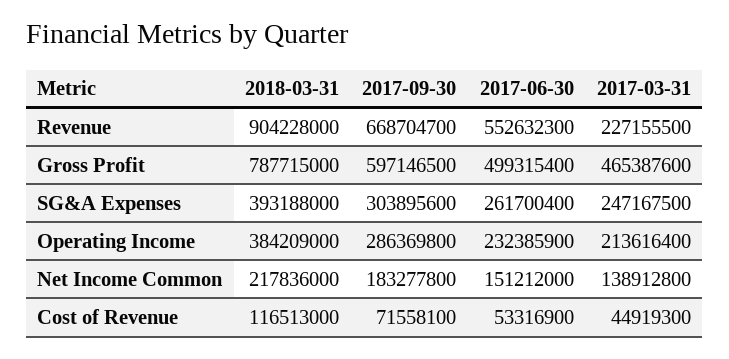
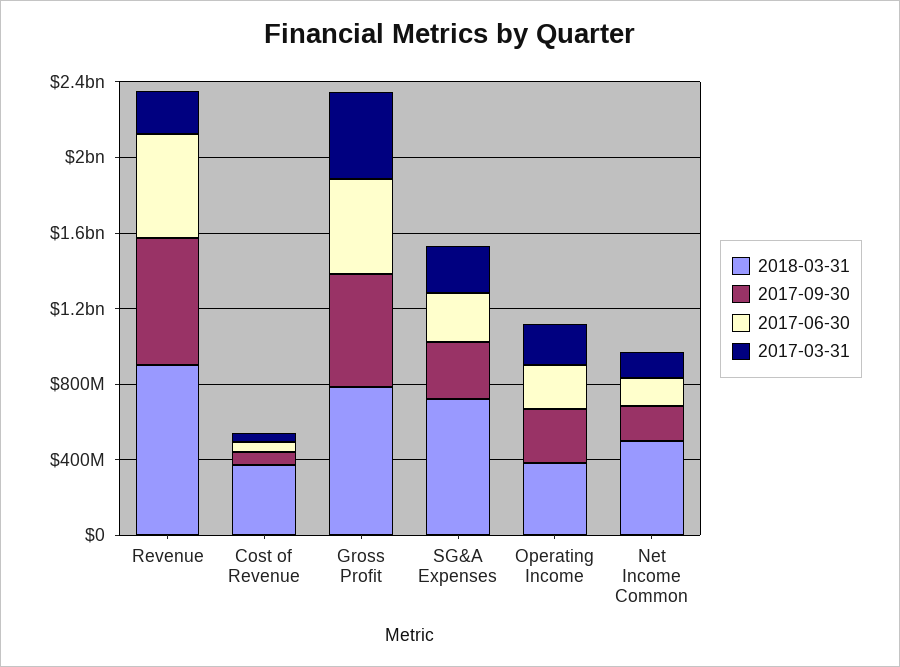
  {
    "2018-03-31": {
      "Revenue": 904228000,
      "Gross Profit": 787715000,
-     "SG&A Expenses": 393188000,
+     "SG&A Expenses": 700000000,
      "Operating Income": 384209000,
-     "Net Income Common": 217836000,
+     "Net Income Common": 500000000,
-     "Cost of Revenue": 116513000
+     "Cost of Revenue": 400000000
    },
    "2017-09-30": {
      "Revenue": 668704700,
      "Gross Profit": 597146500,
      "SG&A Expenses": 303895600,
      "Operating Income": 286369800,
      "Net Income Common": 183277800,
      "Cost of Revenue": 71558100
    },
    "2017-06-30": {
      "Revenue": 552632300,
      "Gross Profit": 499315400,
      "SG&A Expenses": 261700400,
      "Operating Income": 232385900,
      "Net Income Common": 151212000,
      "Cost of Revenue": 53316900
    },
    "2017-03-31": {
      "Revenue": 227155500,
      "Gross Profit": 465387600,
      "SG&A Expenses": 247167500,
      "Operating Income": 213616400,
      "Net Income Common": 138912800,
      "Cost of Revenue": 44919300
    }
  }

